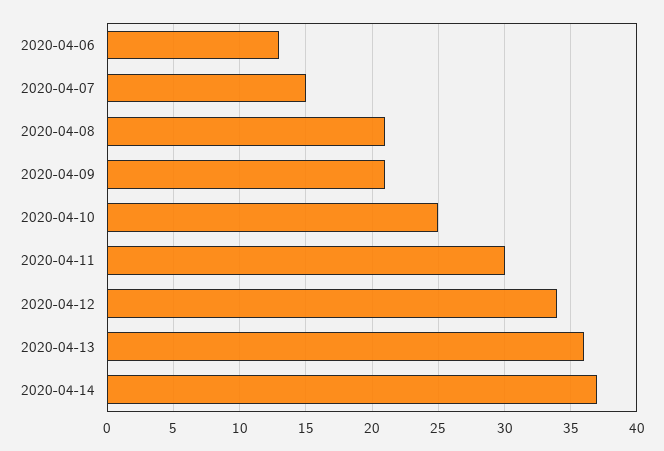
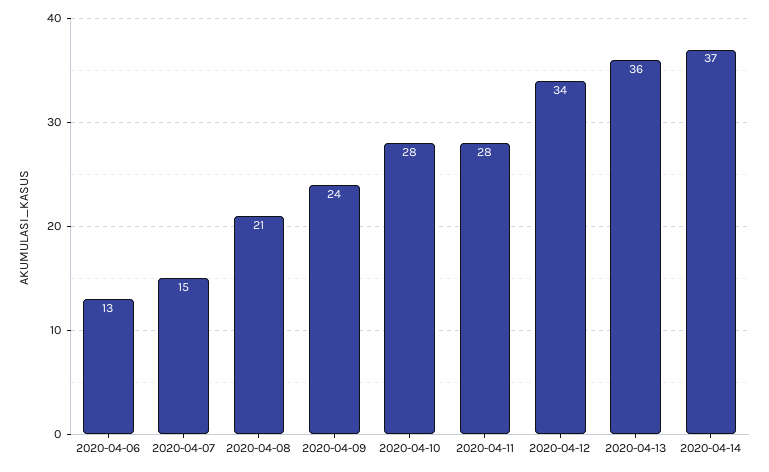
  {
    "2020-04-06": 13,
    "2020-04-07": 15,
    "2020-04-08": 21,
-   "2020-04-09": 21,
+   "2020-04-09": 24,
-   "2020-04-10": 25,
+   "2020-04-10": 28,
-   "2020-04-11": 30,
+   "2020-04-11": 28,
    "2020-04-12": 34,
    "2020-04-13": 36,
    "2020-04-14": 37
  }

